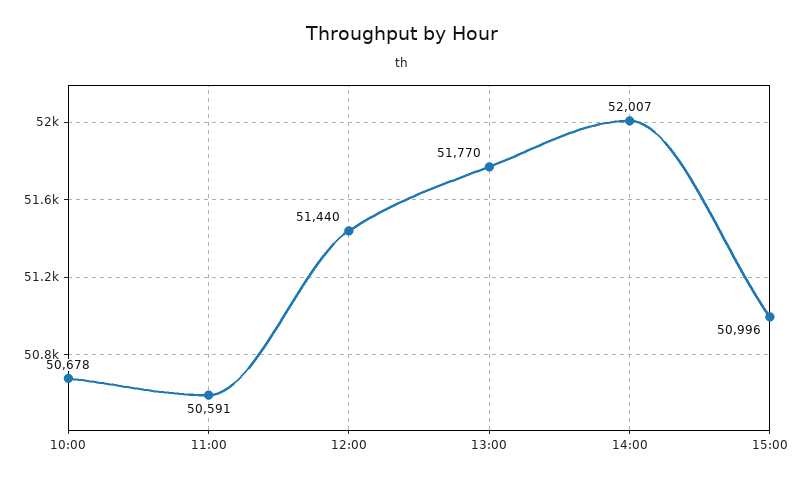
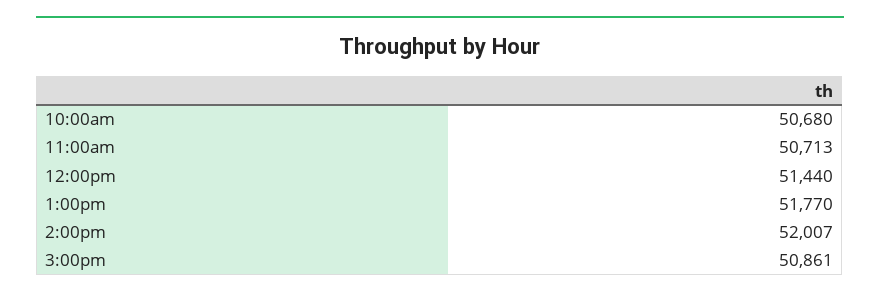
  {
-   "10:00": 50678,
+   "10:00": 50680,
-   "11:00": 50591,
+   "11:00": 50713,
    "12:00": 51440,
    "13:00": 51770,
    "14:00": 52007,
-   "15:00": 50996
+   "15:00": 50861
  }

